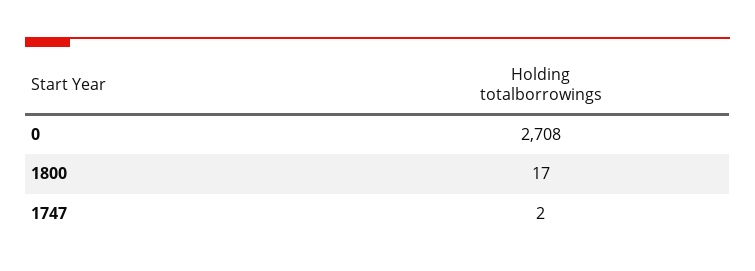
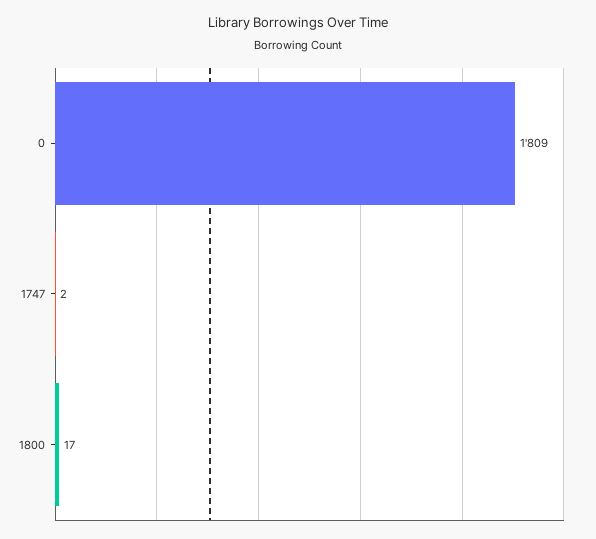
  {
-   "0": 2708,
+   "0": 1809,
    "1800": 17,
    "1747": 2
  }

